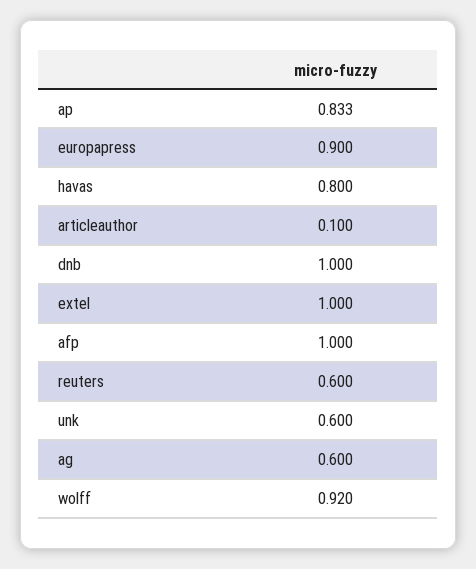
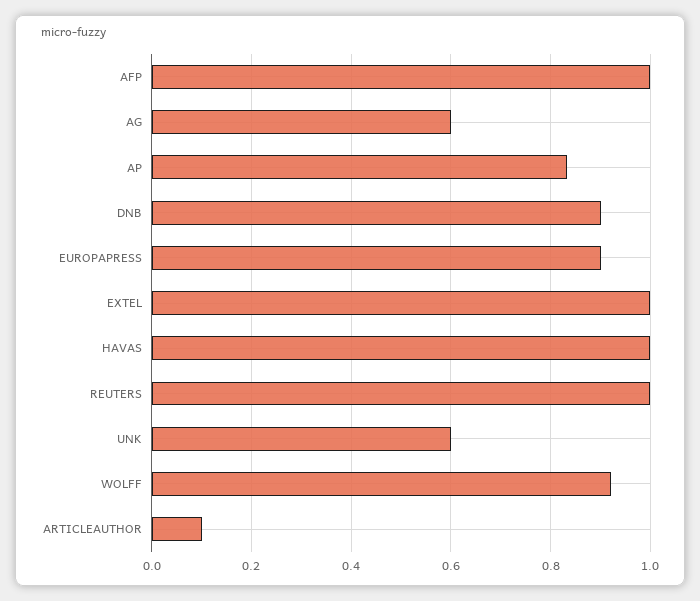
  {
    "ap": 0.833,
    "europapress": 0.9,
-   "havas": 0.8,
+   "havas": 1,
    "articleauthor": 0.1,
-   "dnb": 1,
+   "dnb": 0.9,
    "extel": 1,
    "afp": 1,
-   "reuters": 0.6,
+   "reuters": 1,
    "unk": 0.6,
    "ag": 0.6,
    "wolff": 0.92
  }

